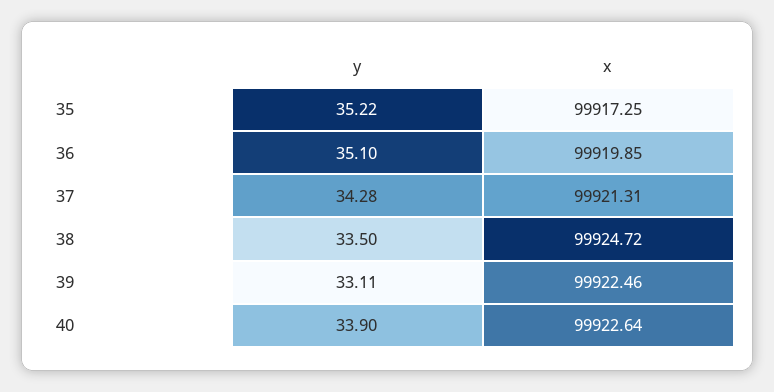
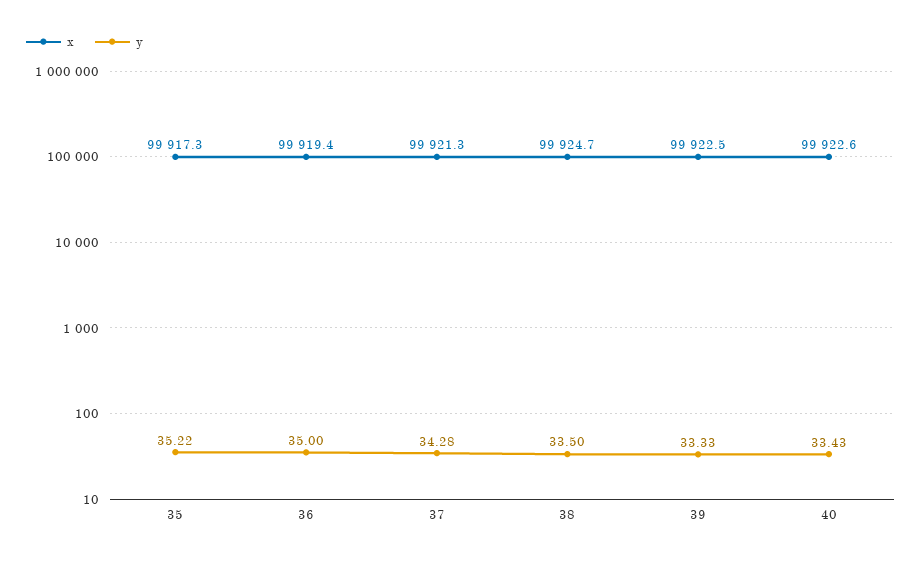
  {
    "y": {
      "35": 35.22,
-     "36": 35.1,
+     "36": 35,
      "37": 34.28,
      "38": 33.5,
-     "39": 33.11,
+     "39": 33.33,
-     "40": 33.9
+     "40": 33.43
    },
    "x": {
      "35": 99917.25,
-     "36": 99919.85,
+     "36": 99919.4,
      "37": 99921.31,
      "38": 99924.72,
      "39": 99922.46,
      "40": 99922.64
    }
  }

